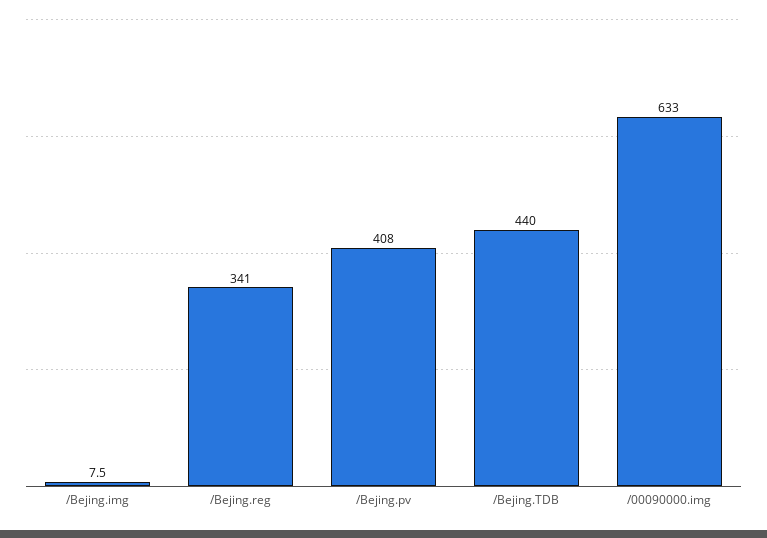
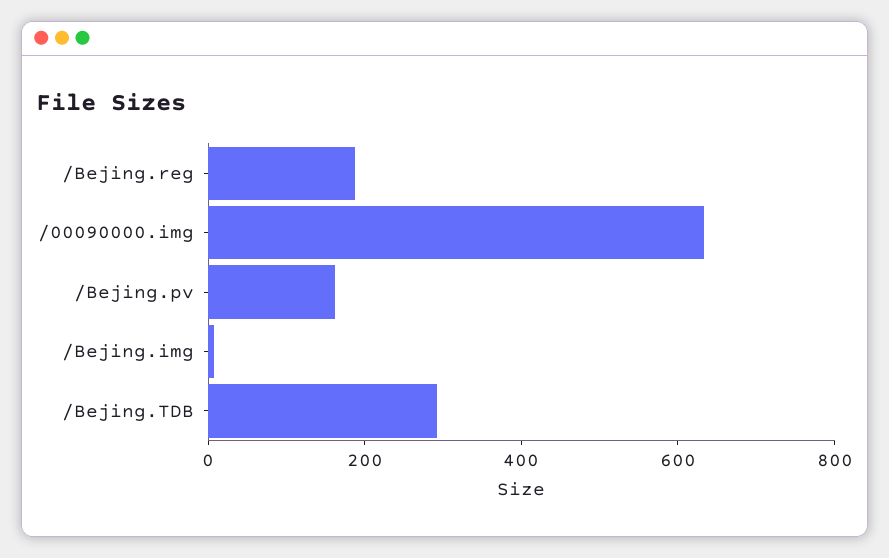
  {
    "/Bejing.img": 7.5,
-   "/Bejing.reg": 341,
+   "/Bejing.reg": 200,
-   "/Bejing.pv": 408,
+   "/Bejing.pv": 150,
-   "/Bejing.TDB": 440,
+   "/Bejing.TDB": 300,
    "/00090000.img": 633
  }

